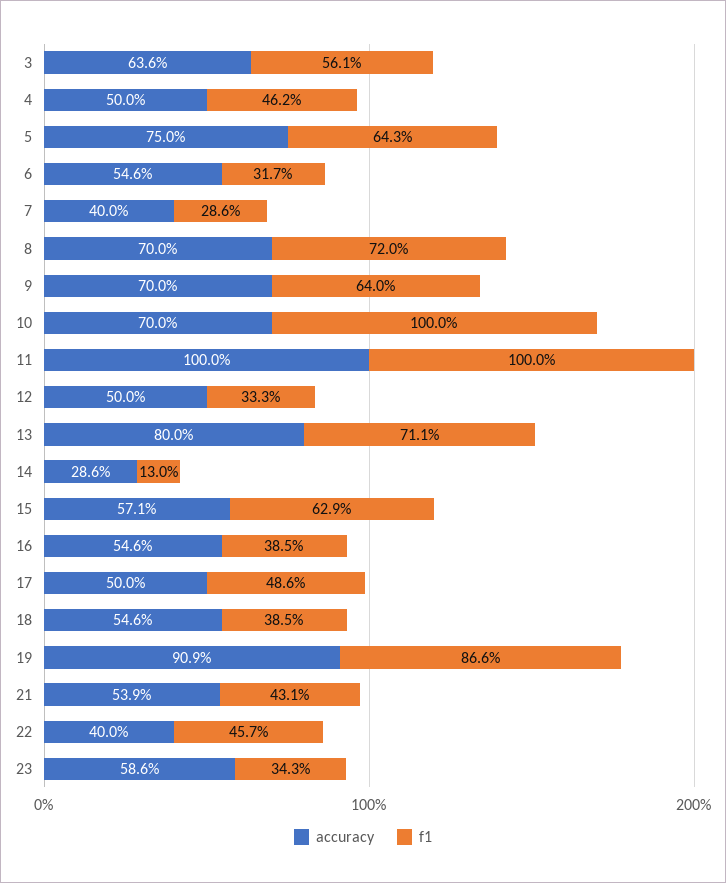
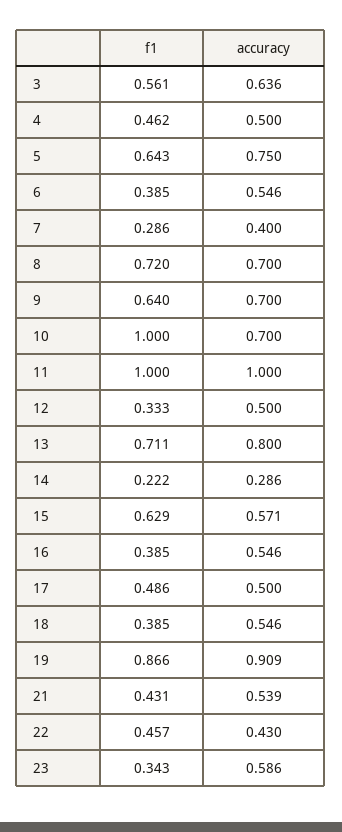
  {
    "accuracy": {
      "3": 0.636,
      "4": 0.5,
      "5": 0.75,
      "6": 0.546,
      "7": 0.4,
      "8": 0.7,
      "9": 0.7,
      "10": 0.7,
      "11": 1,
      "12": 0.5,
      "13": 0.8,
      "14": 0.286,
      "15": 0.571,
      "16": 0.546,
      "17": 0.5,
      "18": 0.546,
      "19": 0.909,
      "21": 0.539,
-     "22": 0.4,
+     "22": 0.43,
      "23": 0.586
    },
    "f1": {
      "3": 0.561,
      "4": 0.462,
      "5": 0.643,
-     "6": 0.317,
+     "6": 0.385,
      "7": 0.286,
      "8": 0.72,
      "9": 0.64,
      "10": 1,
      "11": 1,
      "12": 0.333,
      "13": 0.711,
-     "14": 0.13,
+     "14": 0.222,
      "15": 0.629,
      "16": 0.385,
      "17": 0.486,
      "18": 0.385,
      "19": 0.866,
      "21": 0.431,
      "22": 0.457,
      "23": 0.343
    }
  }

